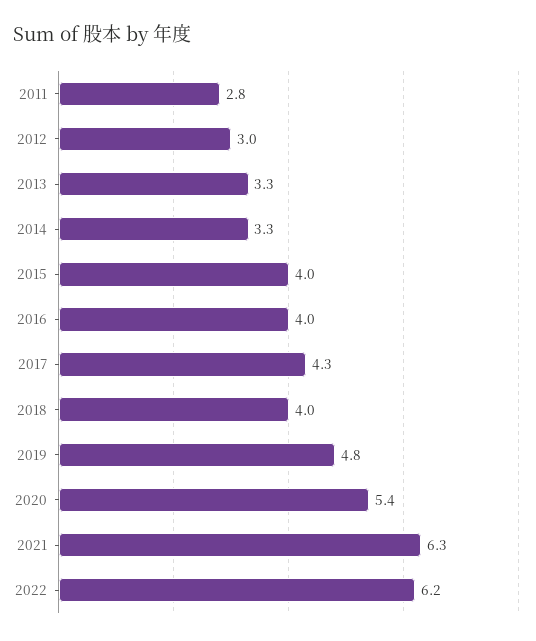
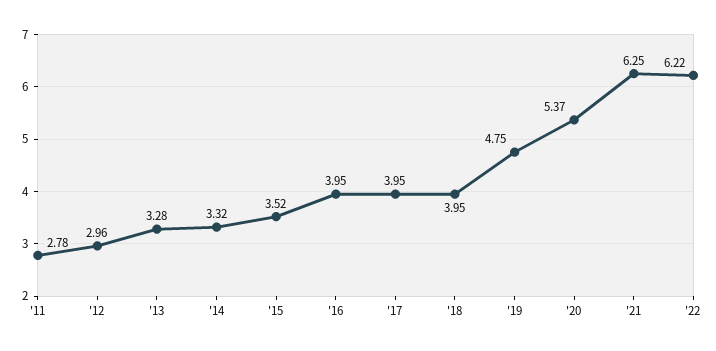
  {
    "2011": 2.78,
    "2012": 2.96,
    "2013": 3.28,
    "2014": 3.32,
-   "2015": 4,
+   "2015": 3.52,
    "2016": 3.95,
-   "2017": 4.3,
+   "2017": 3.95,
    "2018": 3.95,
    "2019": 4.75,
    "2020": 5.37,
    "2021": 6.25,
    "2022": 6.22
  }

